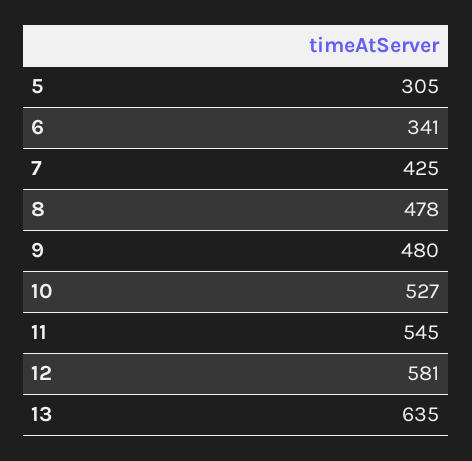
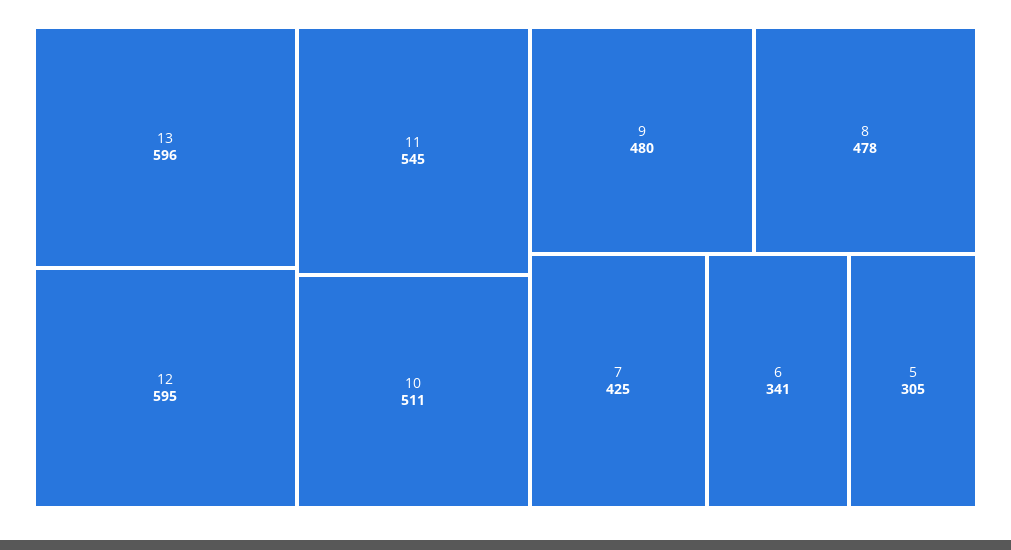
  {
    "5": 305,
    "6": 341,
    "7": 425,
    "8": 478,
    "9": 480,
-   "10": 527,
+   "10": 511,
    "11": 545,
-   "12": 581,
+   "12": 595,
-   "13": 635
+   "13": 596
  }

